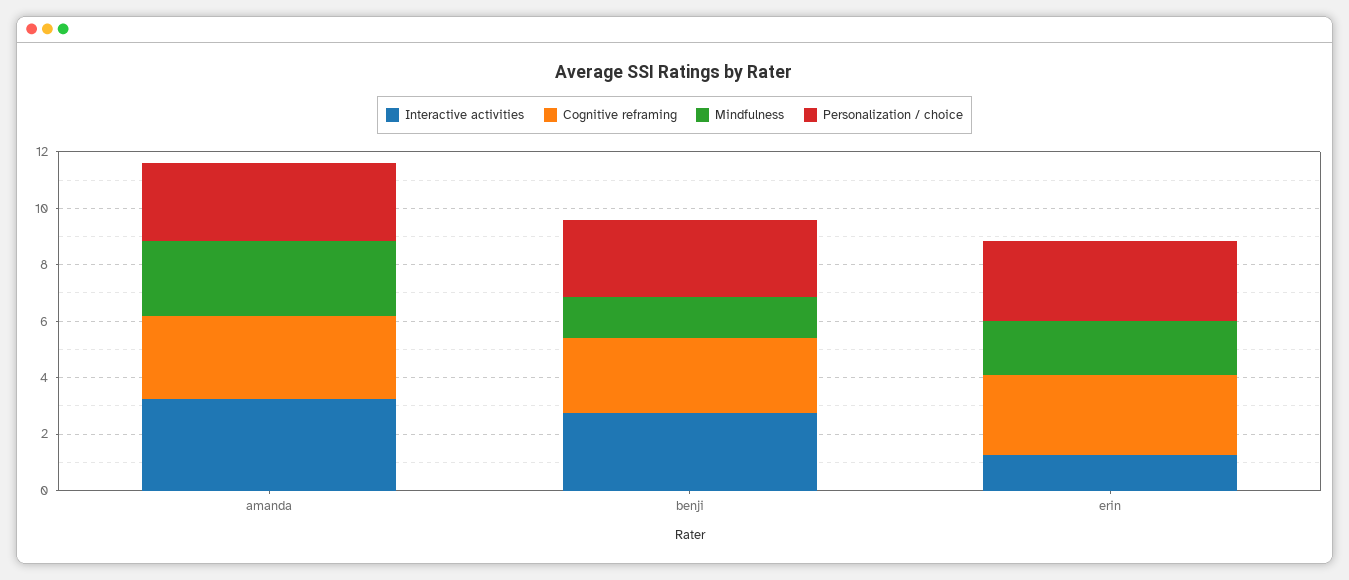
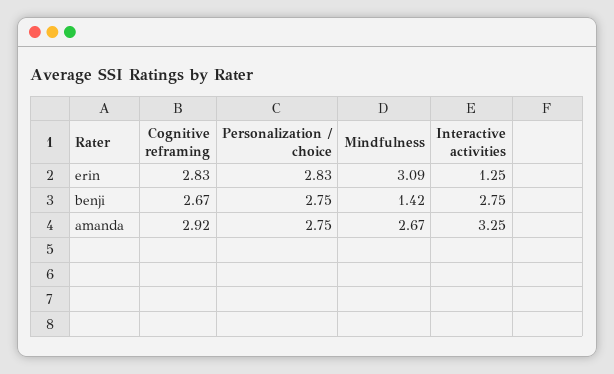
  {
    "Interactive activities": {
      "amanda": 3.25,
      "benji": 2.75,
      "erin": 1.25
    },
    "Cognitive reframing": {
      "amanda": 2.92,
      "benji": 2.67,
      "erin": 2.83
    },
    "Mindfulness": {
      "amanda": 2.67,
      "benji": 1.42,
-     "erin": 2
+     "erin": 3.09
    },
    "Personalization / choice": {
      "amanda": 2.75,
      "benji": 2.75,
      "erin": 2.83
    }
  }

